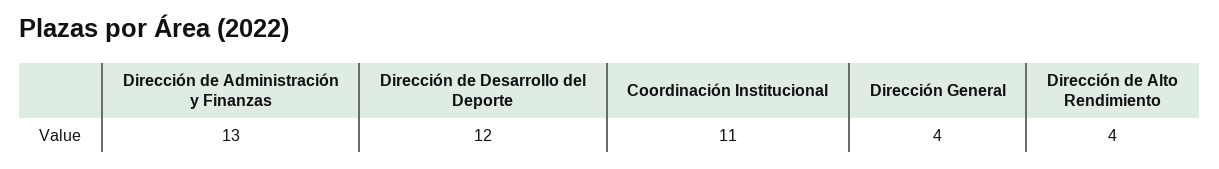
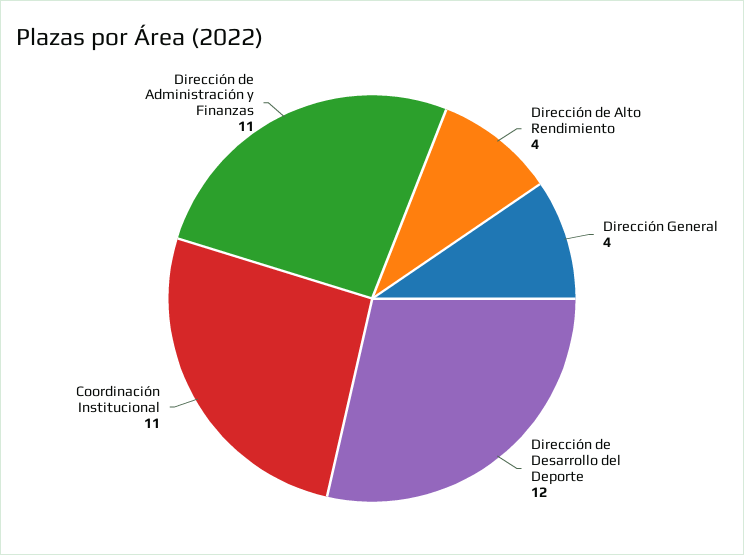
  {
-   "Dirección de Administración y Finanzas": 13,
+   "Dirección de Administración y Finanzas": 11,
    "Dirección de Desarrollo del Deporte": 12,
    "Coordinación Institucional": 11,
    "Dirección General": 4,
    "Dirección de Alto Rendimiento": 4
  }

